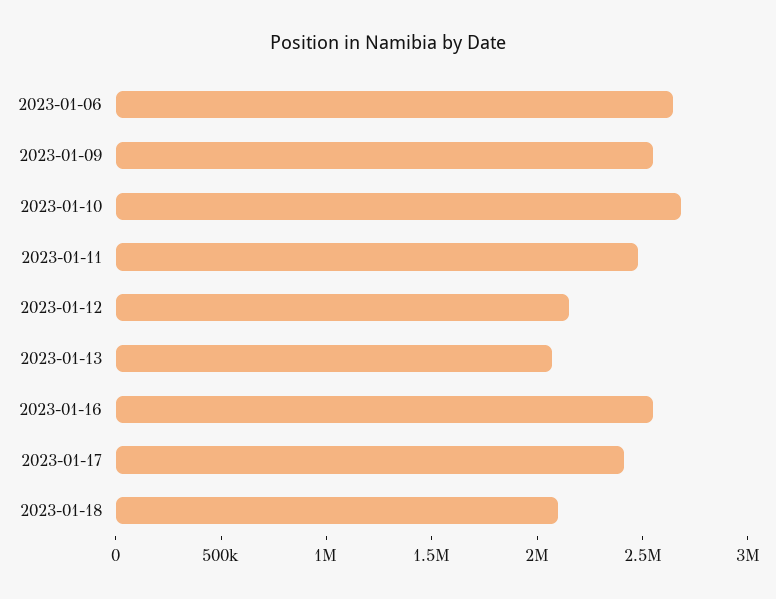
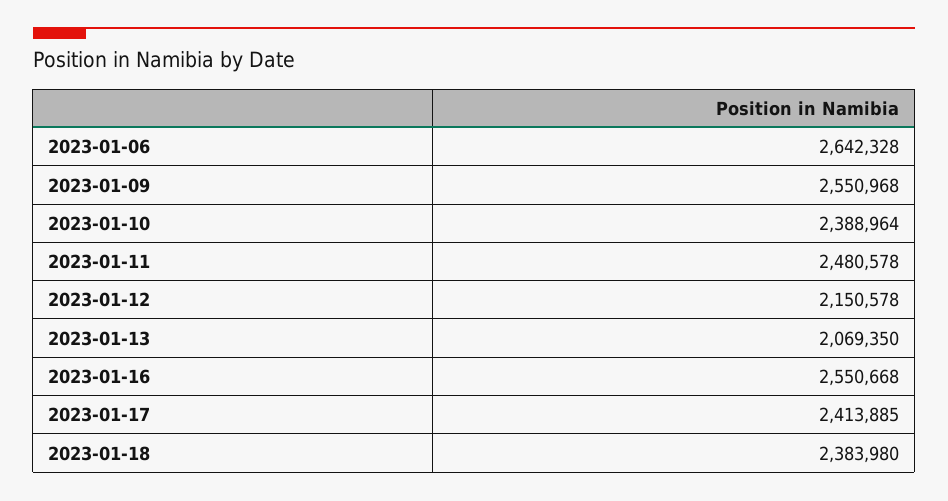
  {
    "2023-01-06": 2642328,
    "2023-01-09": 2550968,
-   "2023-01-10": 2700000,
+   "2023-01-10": 2388964,
    "2023-01-11": 2480578,
    "2023-01-12": 2150578,
    "2023-01-13": 2069350,
    "2023-01-16": 2550668,
    "2023-01-17": 2413885,
-   "2023-01-18": 2100000
+   "2023-01-18": 2383980
  }

